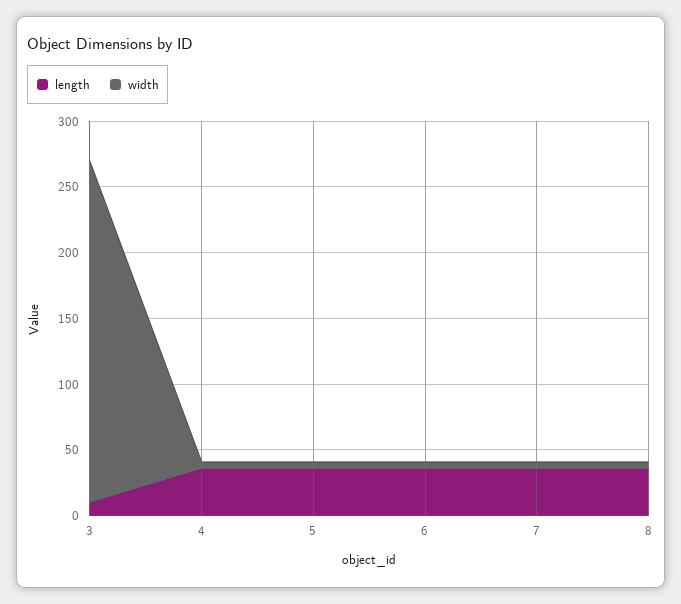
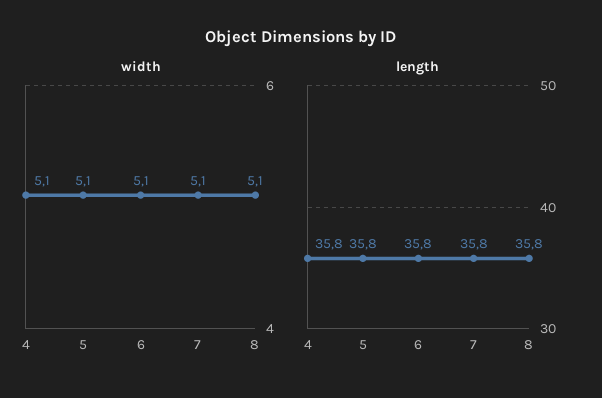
  {
    "length": {
-     "3": 10,
      "4": 35.8,
      "5": 35.8,
      "6": 35.8,
      "7": 35.8,
      "8": 35.8
    },
    "width": {
-     "3": 260,
      "4": 5.1,
      "5": 5.1,
      "6": 5.1,
      "7": 5.1,
      "8": 5.1
    }
  }

